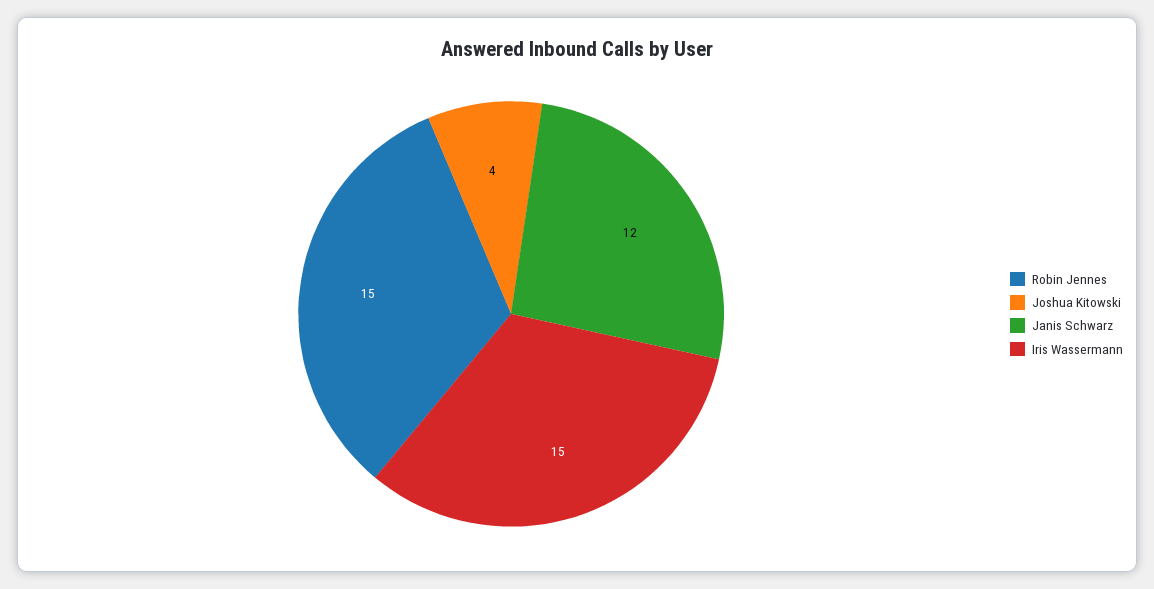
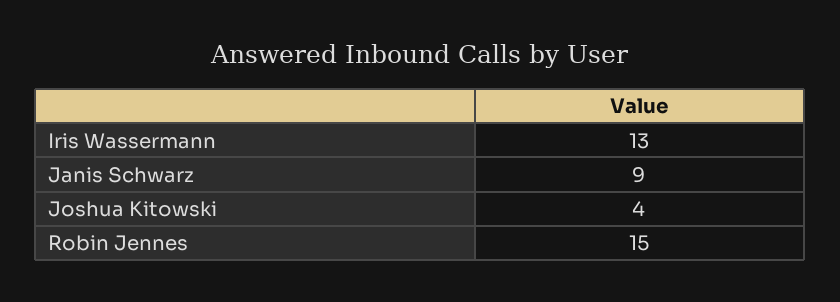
  {
    "Robin Jennes": 15,
    "Joshua Kitowski": 4,
-   "Janis Schwarz": 12,
+   "Janis Schwarz": 9,
-   "Iris Wassermann": 15
+   "Iris Wassermann": 13
  }

